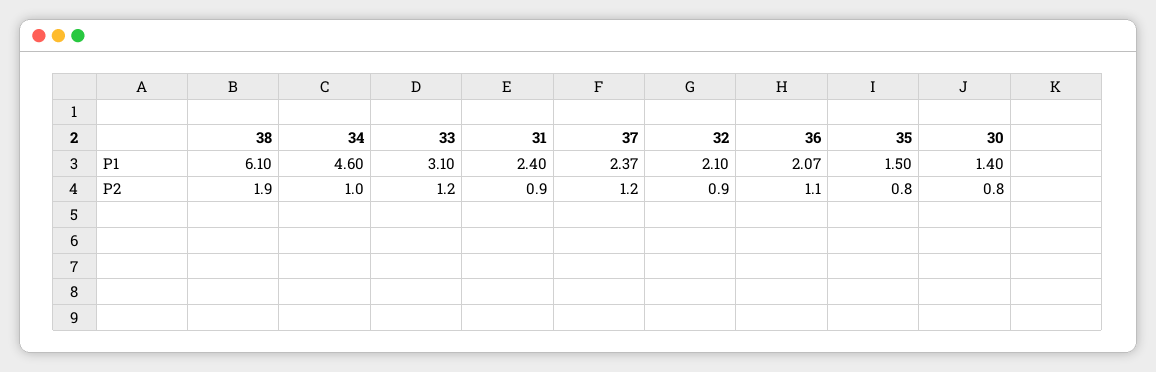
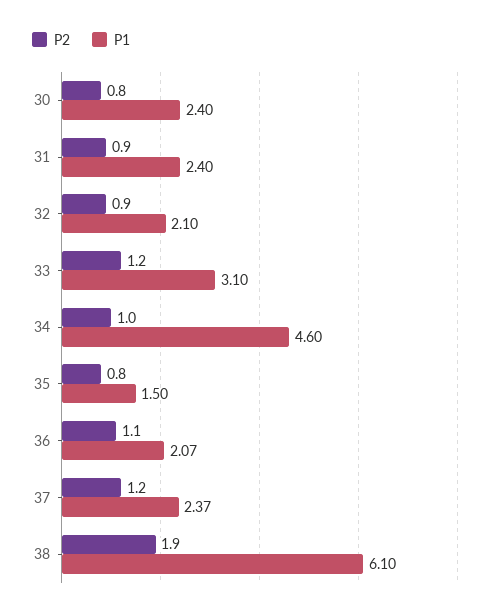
  {
    "P1": {
      "38": 6.1,
      "34": 4.6,
      "33": 3.1,
      "31": 2.4,
      "37": 2.37,
      "32": 2.1,
      "36": 2.07,
      "35": 1.5,
-     "30": 1.4
+     "30": 2.4
    },
    "P2": {
      "38": 1.9,
      "34": 1,
      "33": 1.2,
      "31": 0.9,
      "37": 1.2,
      "32": 0.9,
      "36": 1.1,
      "35": 0.8,
      "30": 0.8
    }
  }

